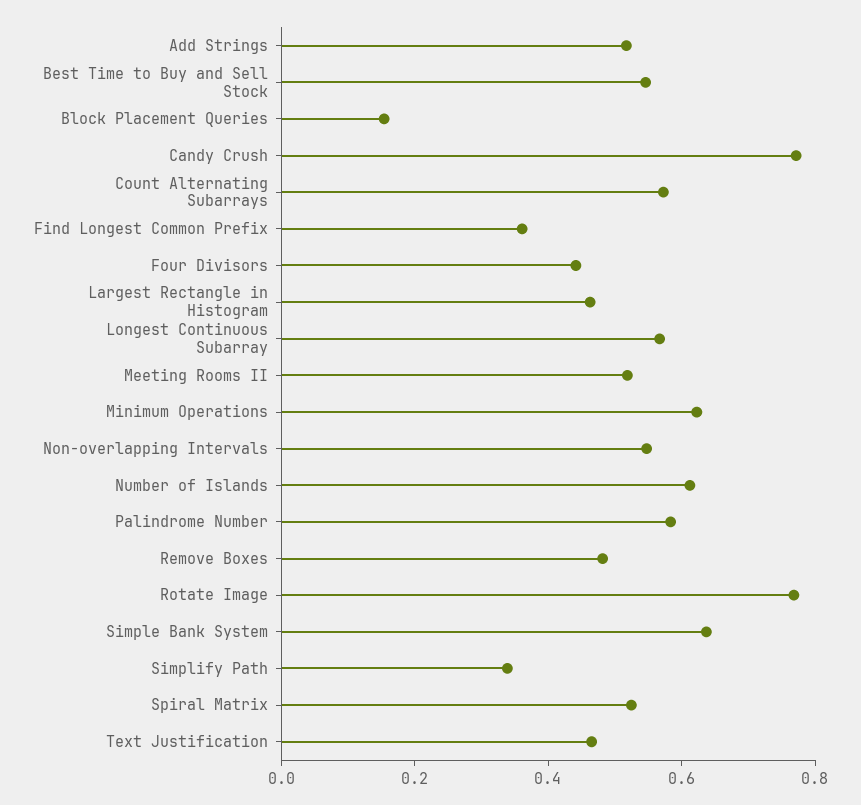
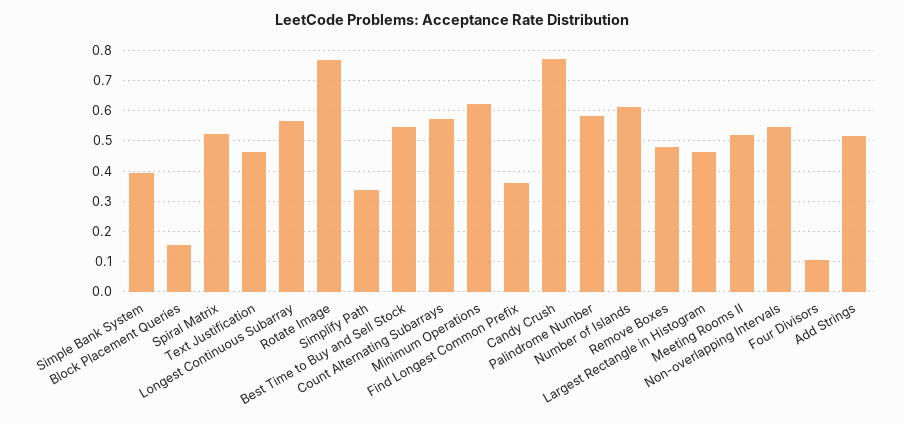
  {
    "Add Strings": 0.52,
    "Best Time to Buy and Sell Stock": 0.54,
    "Block Placement Queries": 0.16,
    "Candy Crush": 0.78,
    "Count Alternating Subarrays": 0.58,
    "Find Longest Common Prefix": 0.36,
-   "Four Divisors": 0.45,
+   "Four Divisors": 0.1,
    "Largest Rectangle in Histogram": 0.46,
    "Longest Continuous Subarray": 0.56,
    "Meeting Rooms II": 0.52,
    "Minimum Operations": 0.62,
    "Non-overlapping Intervals": 0.54,
    "Number of Islands": 0.62,
    "Palindrome Number": 0.58,
    "Remove Boxes": 0.48,
    "Rotate Image": 0.76,
-   "Simple Bank System": 0.65,
+   "Simple Bank System": 0.4,
    "Simplify Path": 0.34,
    "Spiral Matrix": 0.52,
    "Text Justification": 0.46
  }

